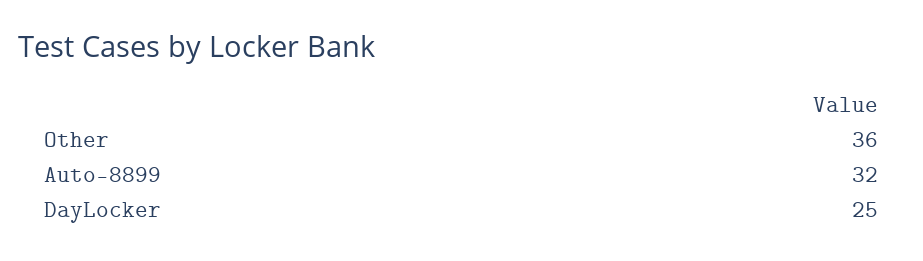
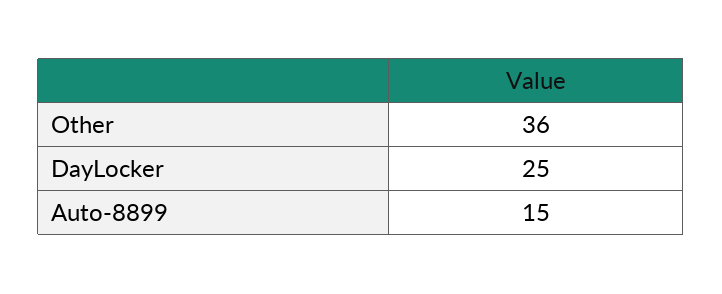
  {
    "Other": 36,
-   "Auto-8899": 32,
+   "Auto-8899": 15,
    "DayLocker": 25
  }

